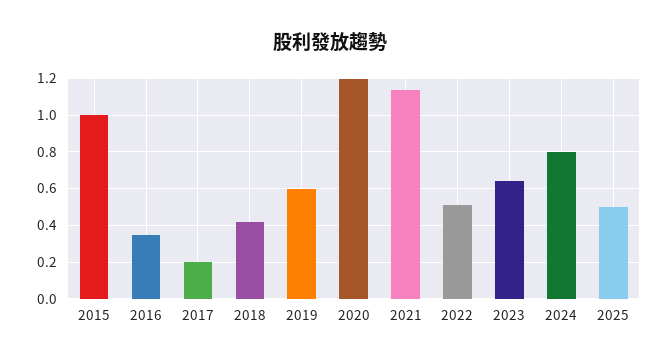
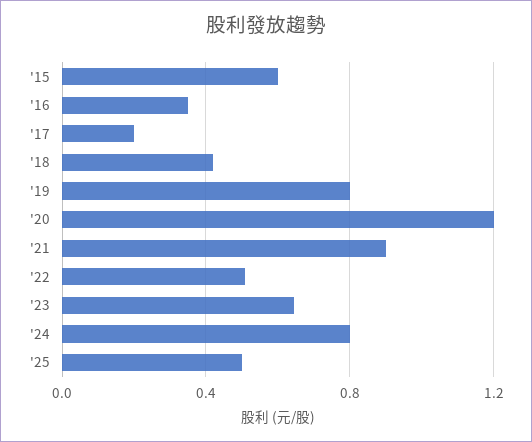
  {
-   "2015": 1,
+   "2015": 0.6,
    "2016": 0.35,
    "2017": 0.2,
    "2018": 0.4,
-   "2019": 0.6,
+   "2019": 0.8,
    "2020": 1.2,
-   "2021": 1.15,
+   "2021": 0.9,
    "2022": 0.5,
    "2023": 0.65,
    "2024": 0.8,
    "2025": 0.5
  }

